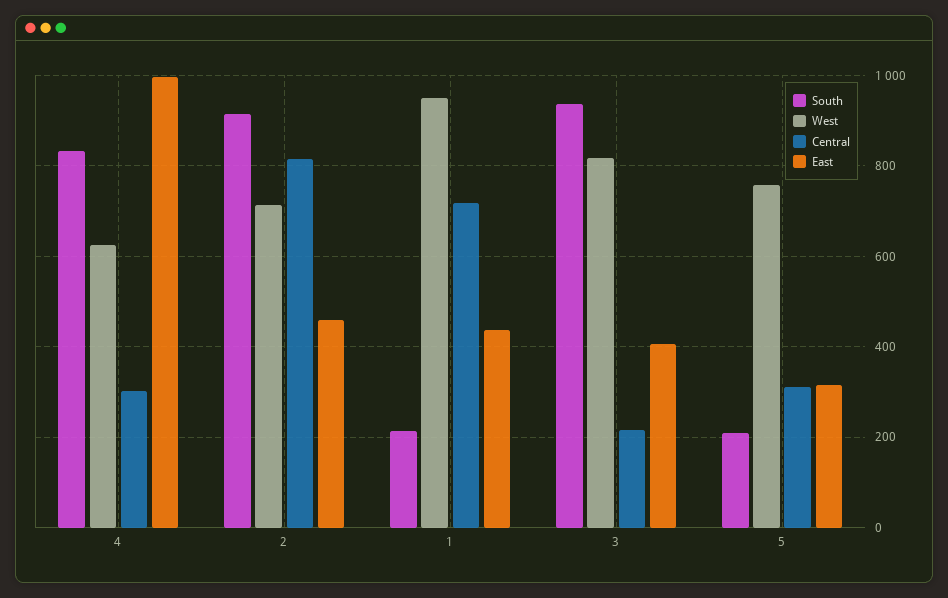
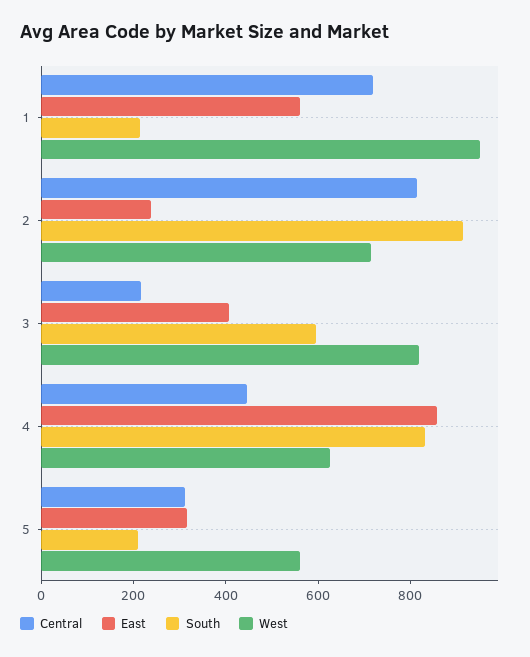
  {
    "South": {
      "4": 840,
      "2": 920,
      "1": 220,
-     "3": 940,
+     "3": 600,
      "5": 220
    },
    "West": {
      "4": 620,
      "2": 720,
      "1": 960,
      "3": 820,
-     "5": 760
+     "5": 550
    },
    "Central": {
-     "4": 300,
+     "4": 450,
      "2": 820,
      "1": 720,
      "3": 220,
      "5": 320
    },
    "East": {
-     "4": 1000,
+     "4": 850,
-     "2": 460,
+     "2": 250,
-     "1": 440,
+     "1": 550,
      "3": 400,
      "5": 320
    }
  }

